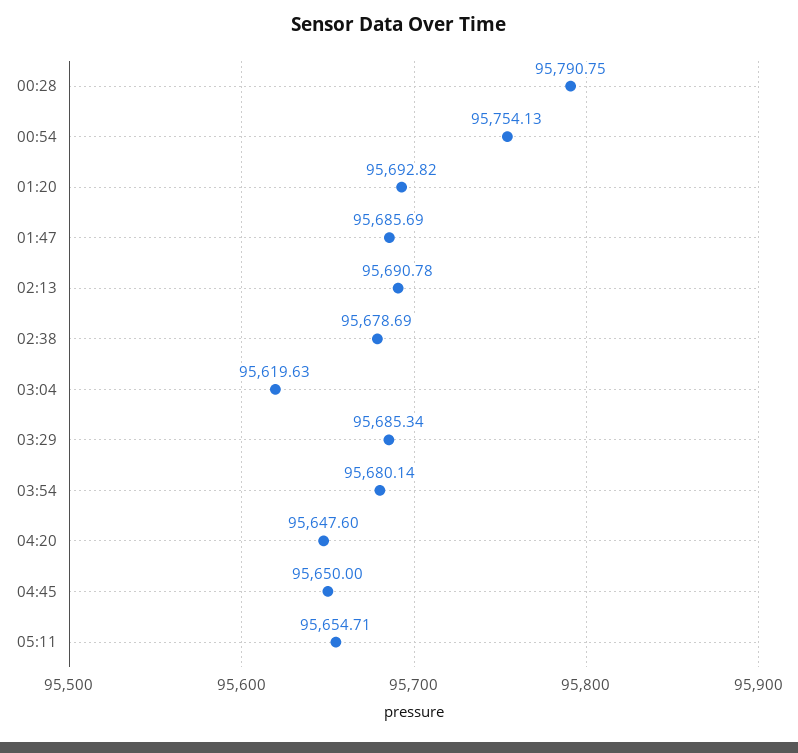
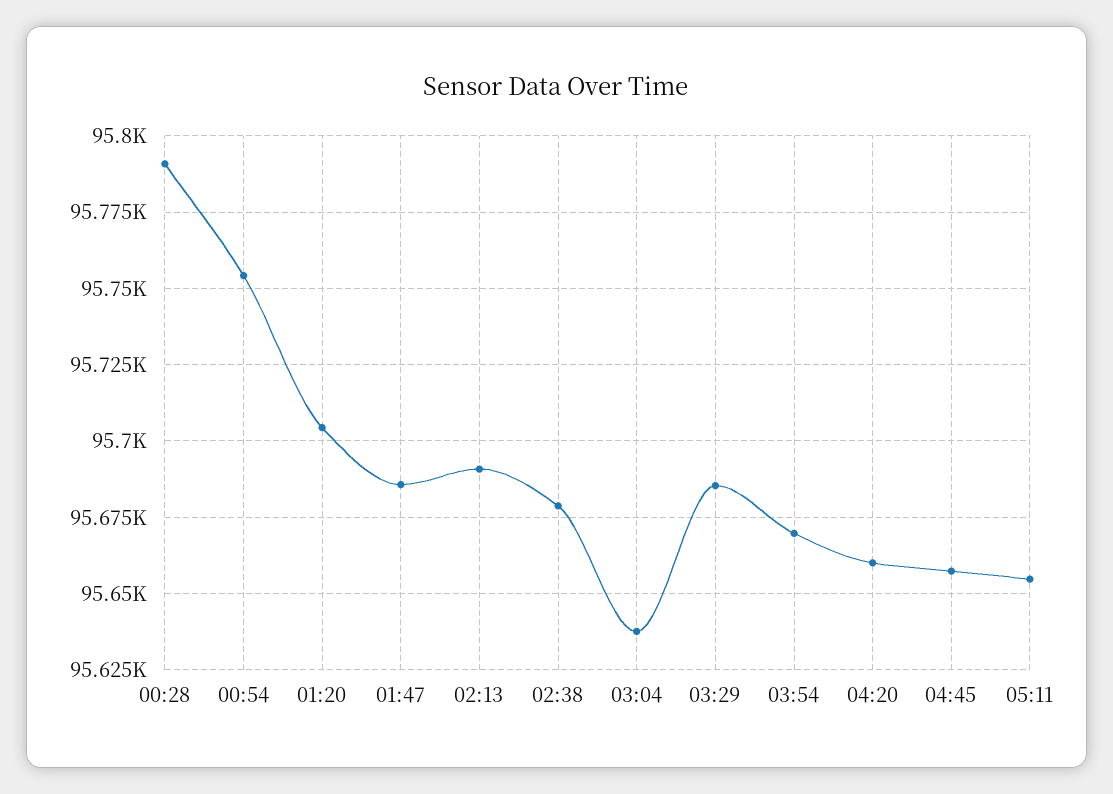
  {
    "00:28": 95790.75,
    "00:54": 95754.13,
-   "01:20": 95692.82,
+   "01:20": 95705,
    "01:47": 95685.69,
    "02:13": 95690.78,
    "02:38": 95678.69,
-   "03:04": 95619.63,
+   "03:04": 95637.5,
    "03:29": 95685.34,
-   "03:54": 95680.14,
+   "03:54": 95670,
-   "04:20": 95647.6,
+   "04:20": 95660,
-   "04:45": 95650,
+   "04:45": 95657.5,
    "05:11": 95654.71
  }

